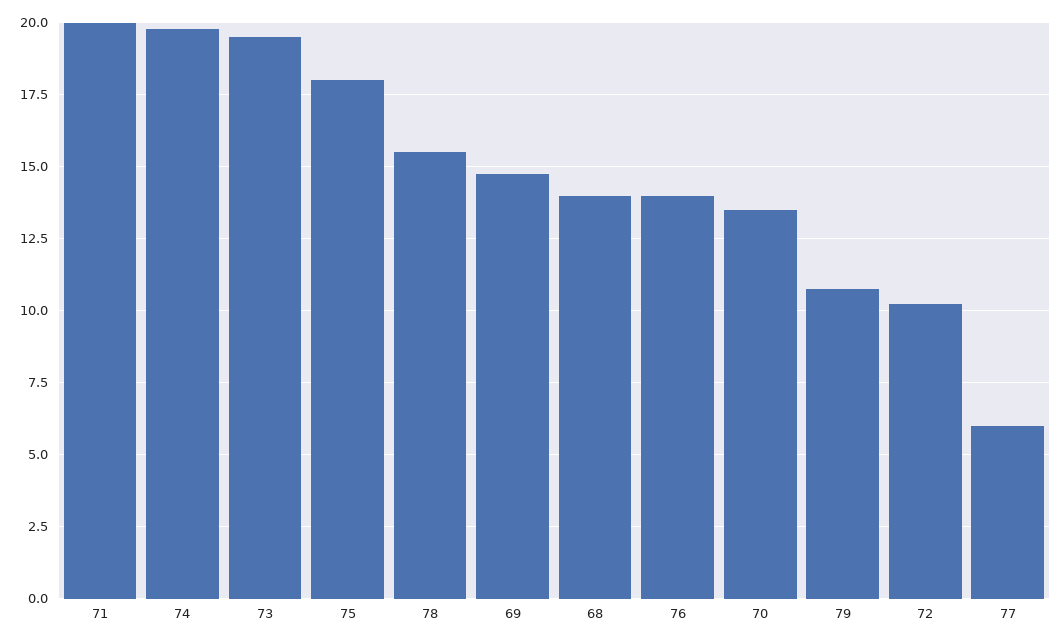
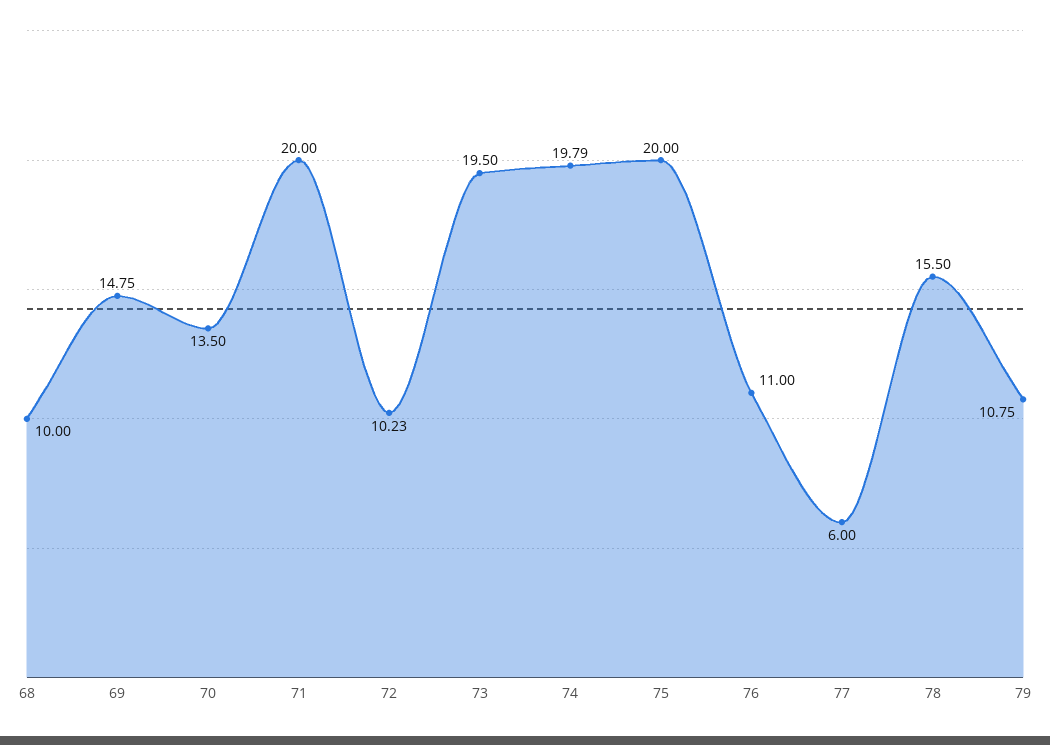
  {
    "71": 20,
    "74": 19.79,
    "73": 19.5,
-   "75": 18,
+   "75": 20,
    "78": 15.5,
    "69": 14.75,
-   "68": 14,
+   "68": 10,
-   "76": 14,
+   "76": 11,
    "70": 13.5,
    "79": 10.75,
    "72": 10.23,
    "77": 6
  }

